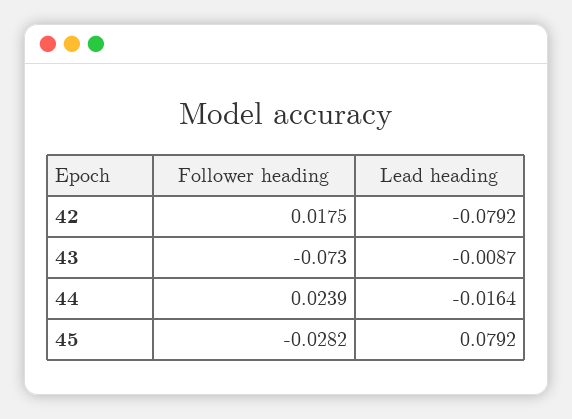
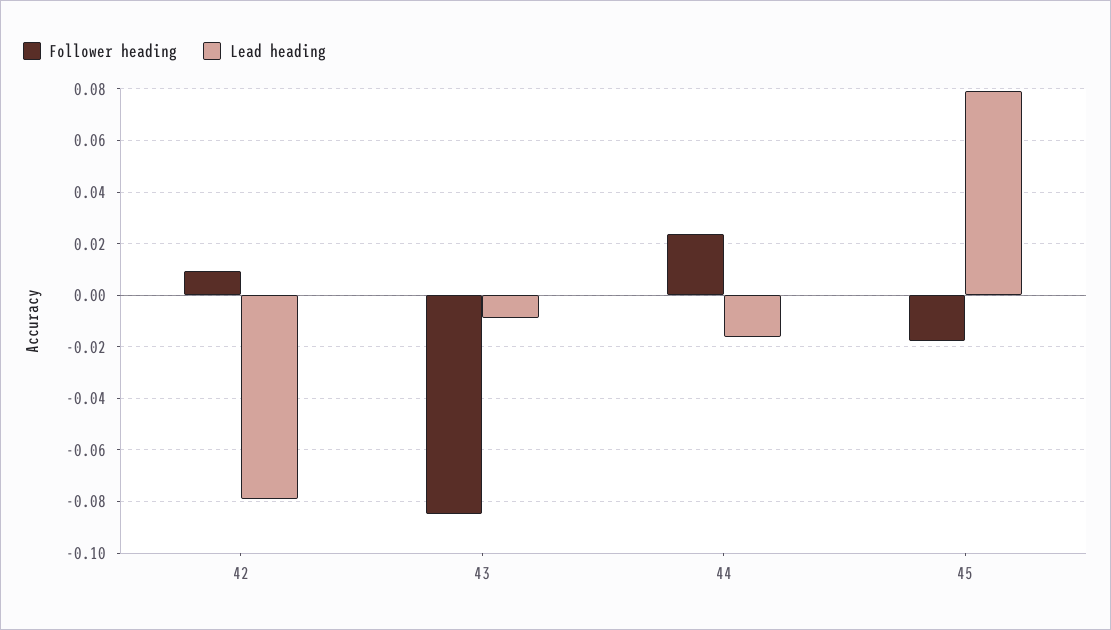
  {
    "Follower heading": {
-     "42": 0.0175,
+     "42": 0.01,
-     "43": -0.073,
+     "43": -0.085,
      "44": 0.0239,
-     "45": -0.0282
+     "45": -0.0175
    },
    "Lead heading": {
      "42": -0.0792,
      "43": -0.0087,
      "44": -0.0164,
      "45": 0.0792
    }
  }

